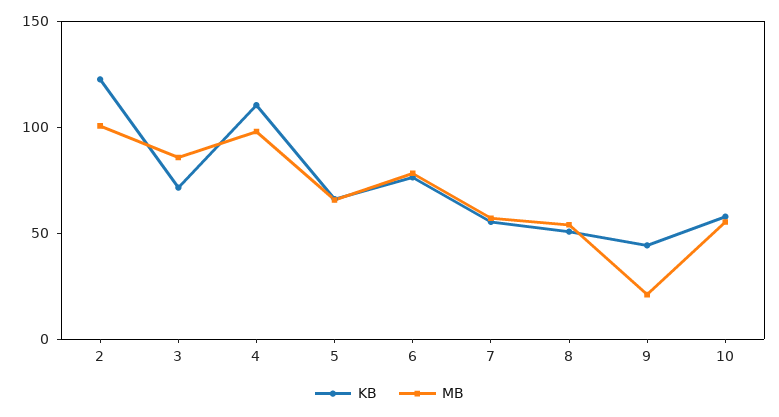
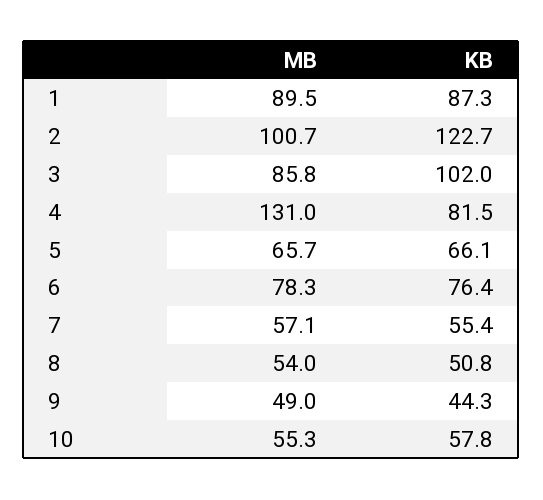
  {
    "KB": {
      "2": 122.7,
-     "3": 70,
+     "3": 102,
-     "4": 110,
+     "4": 81.5,
      "5": 66.1,
      "6": 76.4,
      "7": 55.4,
      "8": 50.8,
      "9": 44.3,
-     "10": 57.8
+     "10": 57.8,
+     "1": 87.3
    },
    "MB": {
      "2": 100.7,
      "3": 85.8,
-     "4": 100,
+     "4": 131,
      "5": 65.7,
      "6": 78.3,
      "7": 57.1,
      "8": 54,
-     "9": 20,
+     "9": 49,
-     "10": 55.3
+     "10": 55.3,
+     "1": 89.5
    }
  }

